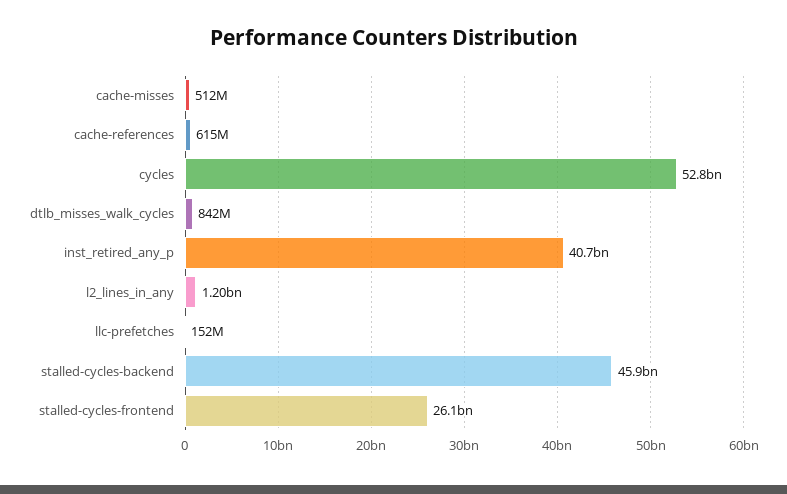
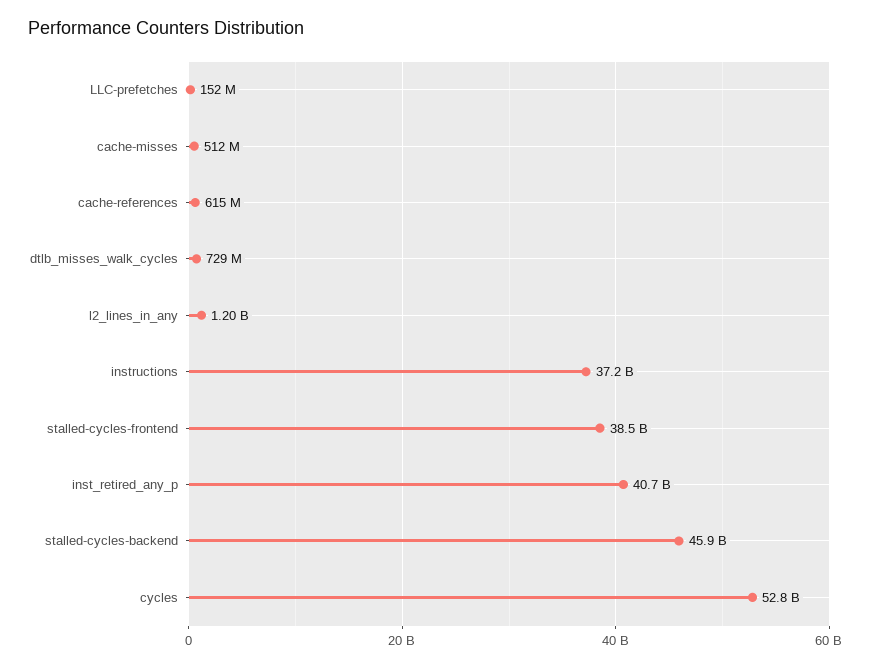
  {
    "cache-misses": 512000000,
    "cache-references": 615000000,
    "cycles": 52800000000,
-   "dtlb_misses_walk_cycles": 842000000,
+   "dtlb_misses_walk_cycles": 729000000,
    "inst_retired_any_p": 40700000000,
    "l2_lines_in_any": 1200000000,
    "llc-prefetches": 152000000,
    "stalled-cycles-backend": 45900000000,
-   "stalled-cycles-frontend": 26100000000
+   "stalled-cycles-frontend": 38500000000,
+   "instructions": 37200000000
  }

